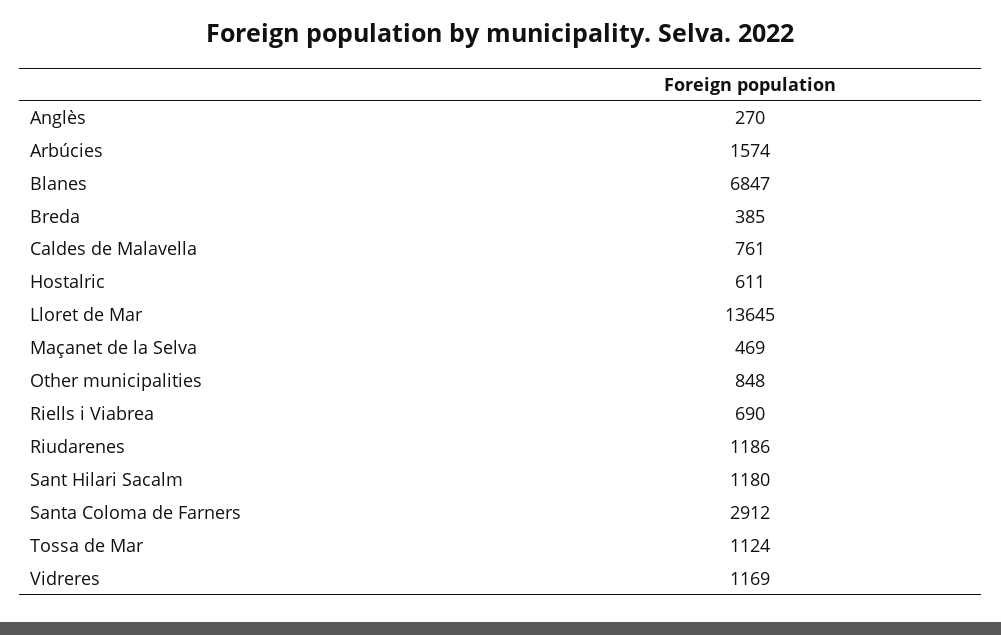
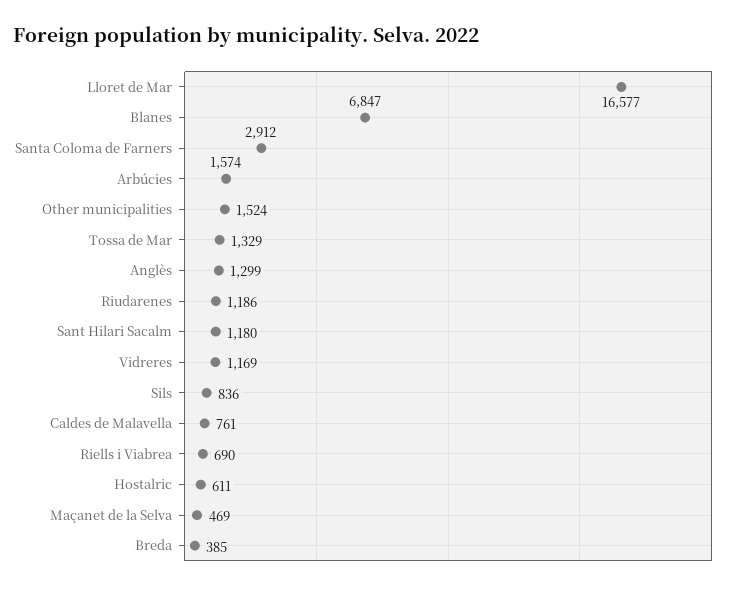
  {
-   "Anglès": 270,
+   "Anglès": 1299,
    "Arbúcies": 1574,
    "Blanes": 6847,
    "Breda": 385,
    "Caldes de Malavella": 761,
    "Hostalric": 611,
-   "Lloret de Mar": 13645,
+   "Lloret de Mar": 16577,
    "Maçanet de la Selva": 469,
-   "Other municipalities": 848,
+   "Other municipalities": 1524,
    "Riells i Viabrea": 690,
    "Riudarenes": 1186,
    "Sant Hilari Sacalm": 1180,
    "Santa Coloma de Farners": 2912,
-   "Tossa de Mar": 1124,
+   "Tossa de Mar": 1329,
-   "Vidreres": 1169
+   "Vidreres": 1169,
+   "Sils": 836
  }

